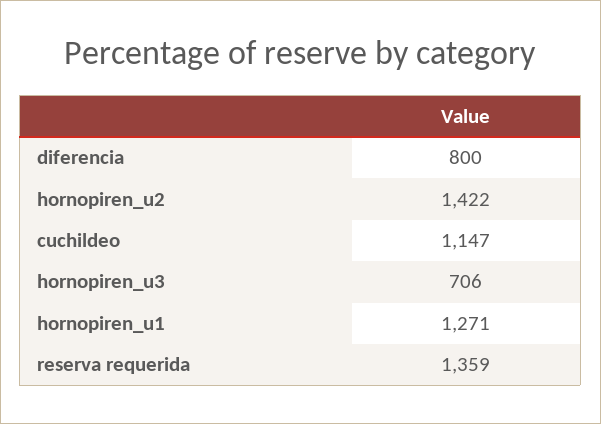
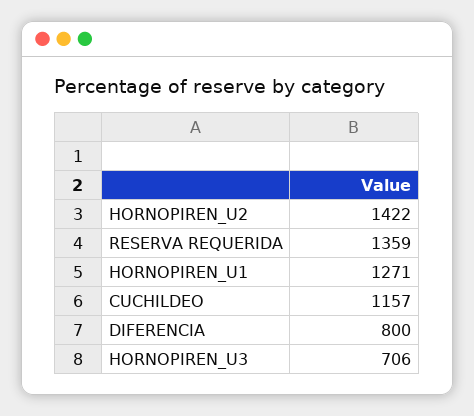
  {
    "diferencia": 800,
    "hornopiren_u2": 1422,
-   "cuchildeo": 1147,
+   "cuchildeo": 1157,
    "hornopiren_u3": 706,
    "hornopiren_u1": 1271,
    "reserva requerida": 1359
  }

